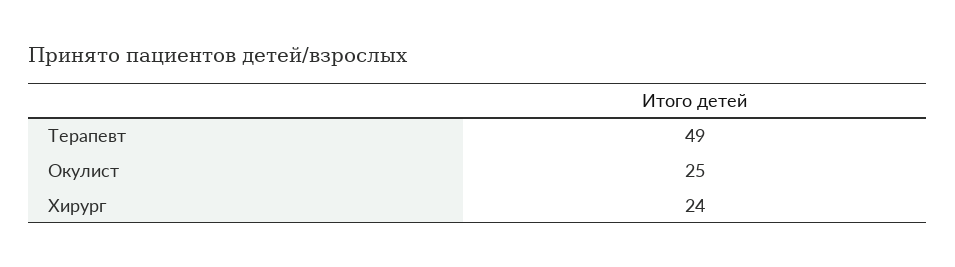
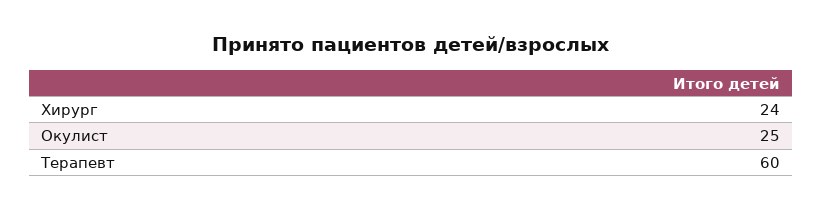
  {
-   "Терапевт": 49,
+   "Терапевт": 60,
    "Окулист": 25,
    "Хирург": 24
  }

